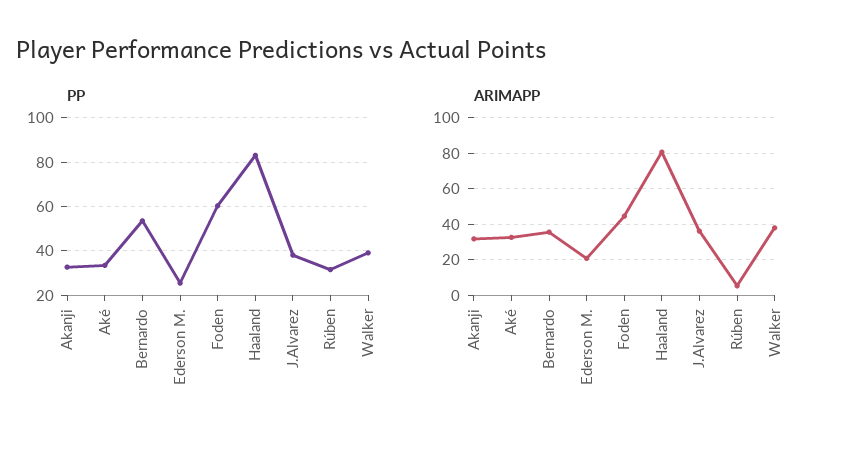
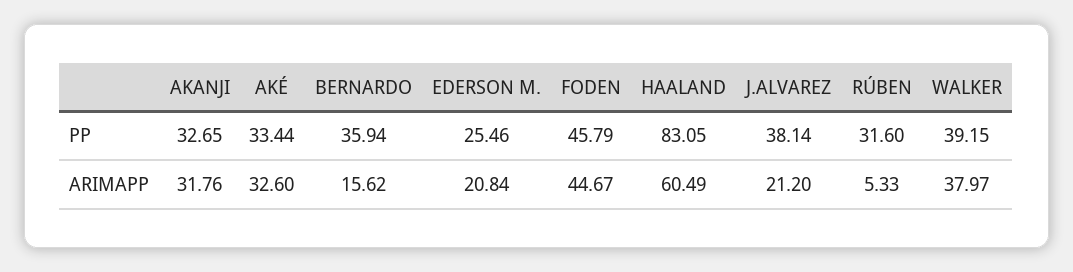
  {
    "PP": {
      "Akanji": 32.65,
      "Aké": 33.44,
-     "Bernardo": 55,
+     "Bernardo": 35.94,
      "Ederson M.": 25.46,
-     "Foden": 60,
+     "Foden": 45.79,
      "Haaland": 83.05,
      "J.Alvarez": 38.14,
      "Rúben": 31.6,
      "Walker": 39.15
    },
    "ARIMAPP": {
      "Akanji": 31.76,
      "Aké": 32.6,
-     "Bernardo": 35,
+     "Bernardo": 15.62,
      "Ederson M.": 20.84,
      "Foden": 44.67,
-     "Haaland": 80,
+     "Haaland": 60.49,
-     "J.Alvarez": 35,
+     "J.Alvarez": 21.2,
      "Rúben": 5.33,
      "Walker": 37.97
    }
  }

